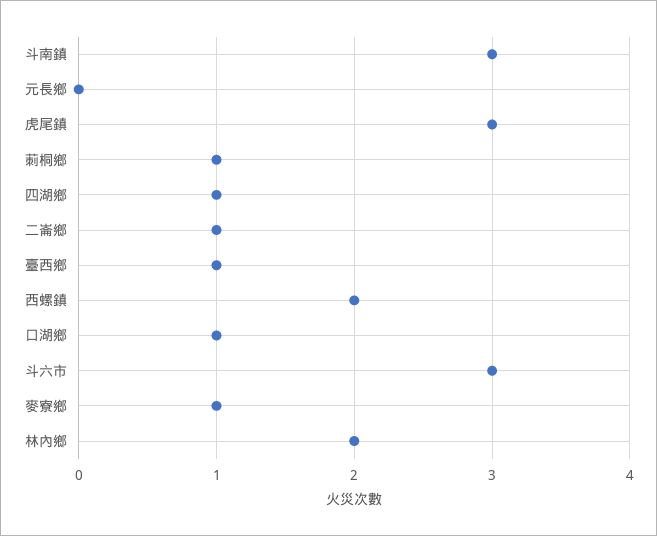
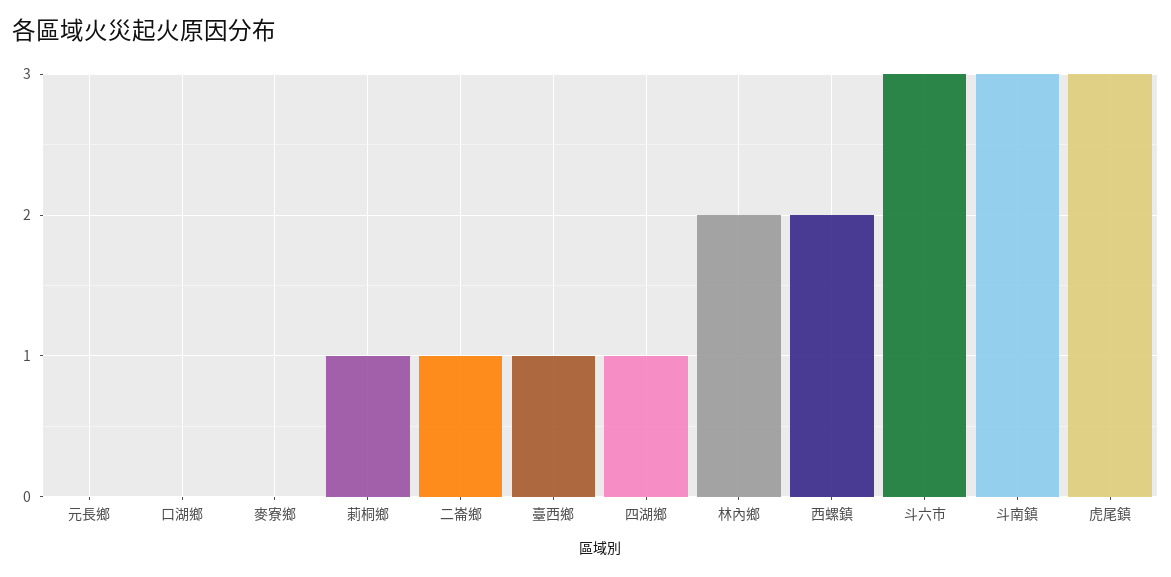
  {
    "斗南鎮": 3,
    "元長鄉": 0,
    "虎尾鎮": 3,
    "莿桐鄉": 1,
    "四湖鄉": 1,
    "二崙鄉": 1,
    "臺西鄉": 1,
    "西螺鎮": 2,
-   "口湖鄉": 1,
+   "口湖鄉": 0,
    "斗六市": 3,
-   "麥寮鄉": 1,
+   "麥寮鄉": 0,
    "林內鄉": 2
  }

